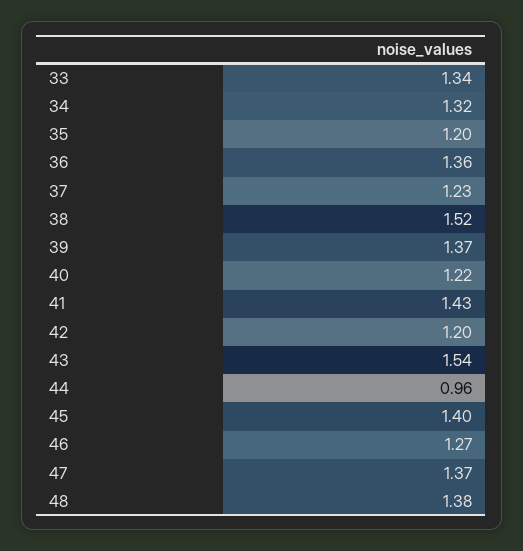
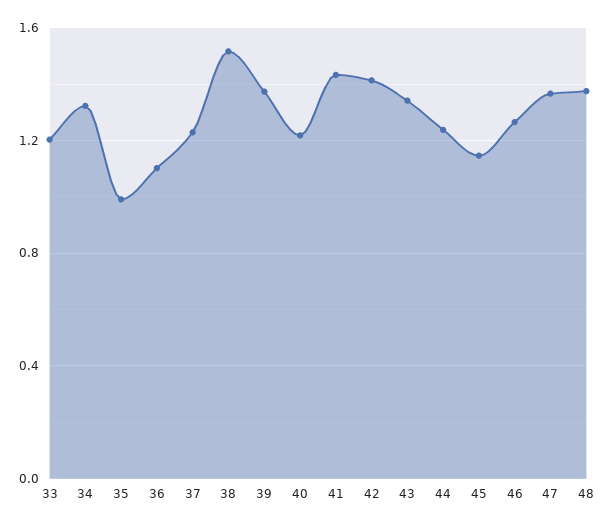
  {
-   "33": 1.34,
+   "33": 1.2,
    "34": 1.32,
-   "35": 1.2,
+   "35": 1,
-   "36": 1.36,
+   "36": 1.1,
    "37": 1.23,
    "38": 1.52,
    "39": 1.37,
    "40": 1.22,
    "41": 1.43,
-   "42": 1.2,
+   "42": 1.4,
-   "43": 1.54,
+   "43": 1.35,
-   "44": 0.96,
+   "44": 1.25,
-   "45": 1.4,
+   "45": 1.15,
    "46": 1.27,
    "47": 1.37,
    "48": 1.38
  }

